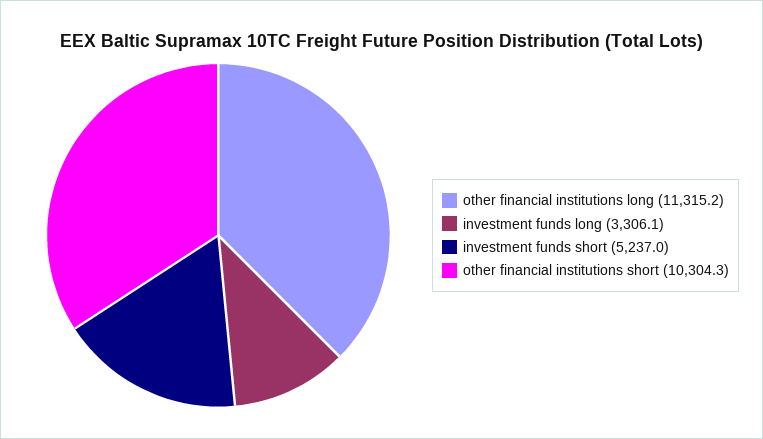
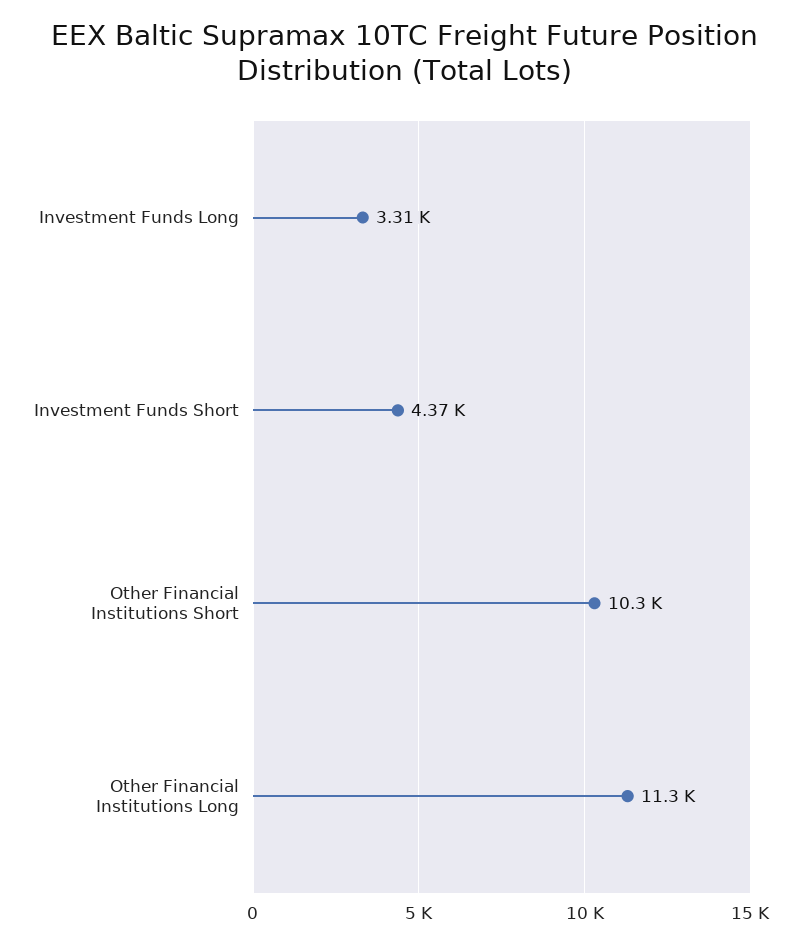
  {
    "other financial institutions long": 11315.2,
    "investment funds long": 3306.1,
-   "investment funds short": 5237,
+   "investment funds short": 4370,
    "other financial institutions short": 10304.3
  }

